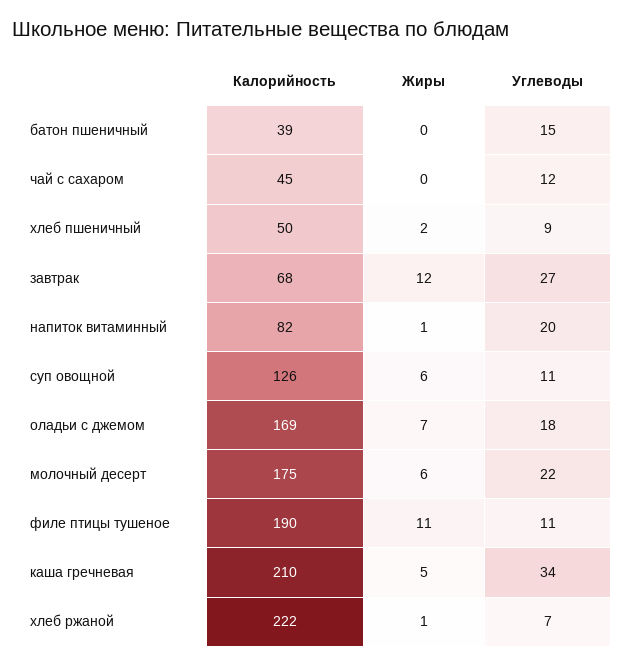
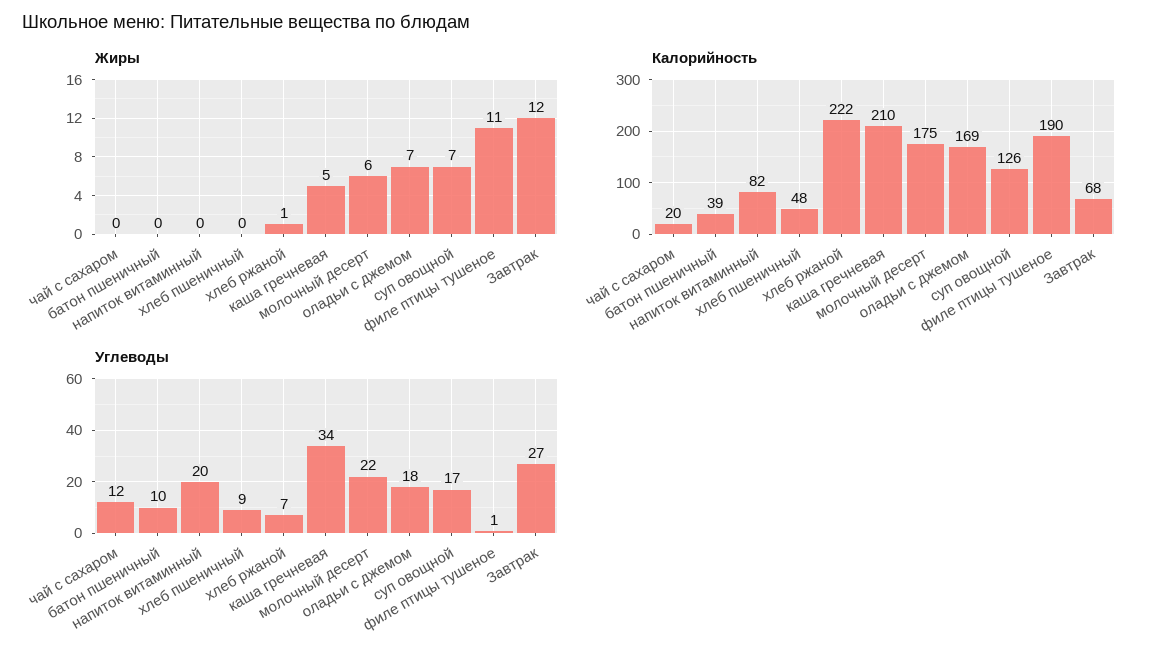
  {
    "Калорийность": {
      "батон пшеничный": 39,
-     "чай с сахаром": 45,
+     "чай с сахаром": 20,
-     "хлеб пшеничный": 50,
+     "хлеб пшеничный": 48,
      "завтрак": 68,
      "напиток витаминный": 82,
      "суп овощной": 126,
      "оладьи с джемом": 169,
      "молочный десерт": 175,
      "филе птицы тушеное": 190,
      "каша гречневая": 210,
      "хлеб ржаной": 222
    },
    "Жиры": {
      "батон пшеничный": 0,
      "чай с сахаром": 0,
-     "хлеб пшеничный": 2,
+     "хлеб пшеничный": 0,
      "завтрак": 12,
-     "напиток витаминный": 1,
+     "напиток витаминный": 0,
-     "суп овощной": 6,
+     "суп овощной": 7,
      "оладьи с джемом": 7,
      "молочный десерт": 6,
      "филе птицы тушеное": 11,
      "каша гречневая": 5,
      "хлеб ржаной": 1
    },
    "Углеводы": {
-     "батон пшеничный": 15,
+     "батон пшеничный": 10,
      "чай с сахаром": 12,
      "хлеб пшеничный": 9,
      "завтрак": 27,
      "напиток витаминный": 20,
-     "суп овощной": 11,
+     "суп овощной": 17,
      "оладьи с джемом": 18,
      "молочный десерт": 22,
-     "филе птицы тушеное": 11,
+     "филе птицы тушеное": 1,
      "каша гречневая": 34,
      "хлеб ржаной": 7
    }
  }

